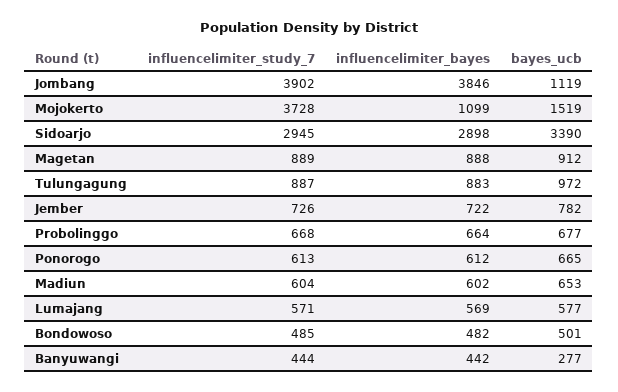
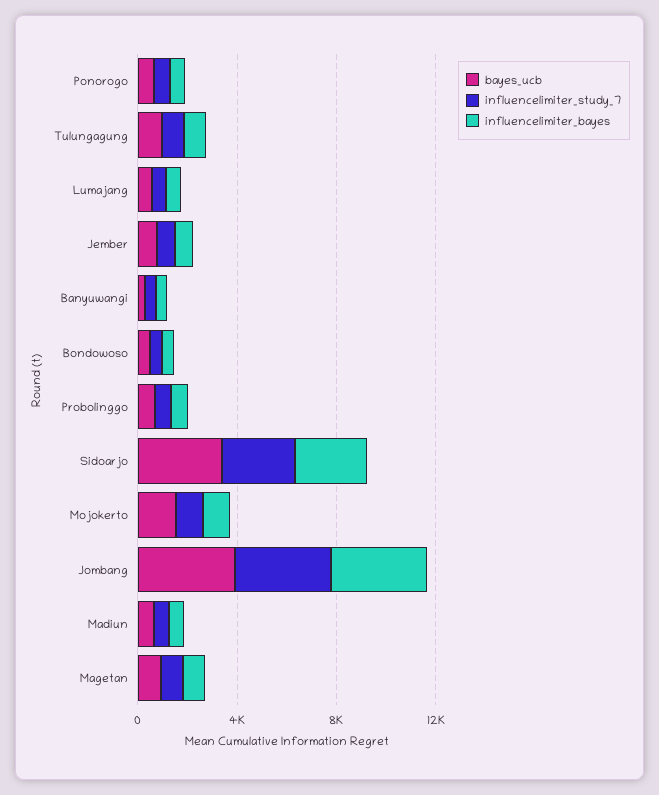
  {
    "influencelimiter_study_7": {
      "Jombang": 3902,
-     "Mojokerto": 3728,
+     "Mojokerto": 1000,
      "Sidoarjo": 2945,
      "Magetan": 889,
      "Tulungagung": 887,
      "Jember": 726,
      "Probolinggo": 668,
      "Ponorogo": 613,
      "Madiun": 604,
      "Lumajang": 571,
      "Bondowoso": 485,
      "Banyuwangi": 444
    },
    "influencelimiter_bayes": {
      "Jombang": 3846,
      "Mojokerto": 1099,
      "Sidoarjo": 2898,
      "Magetan": 888,
      "Tulungagung": 883,
      "Jember": 722,
      "Probolinggo": 664,
      "Ponorogo": 612,
      "Madiun": 602,
      "Lumajang": 569,
      "Bondowoso": 482,
      "Banyuwangi": 442
    },
    "bayes_ucb": {
-     "Jombang": 1119,
+     "Jombang": 4000,
      "Mojokerto": 1519,
      "Sidoarjo": 3390,
      "Magetan": 912,
      "Tulungagung": 972,
      "Jember": 782,
      "Probolinggo": 677,
      "Ponorogo": 665,
      "Madiun": 653,
      "Lumajang": 577,
      "Bondowoso": 501,
      "Banyuwangi": 277
    }
  }

